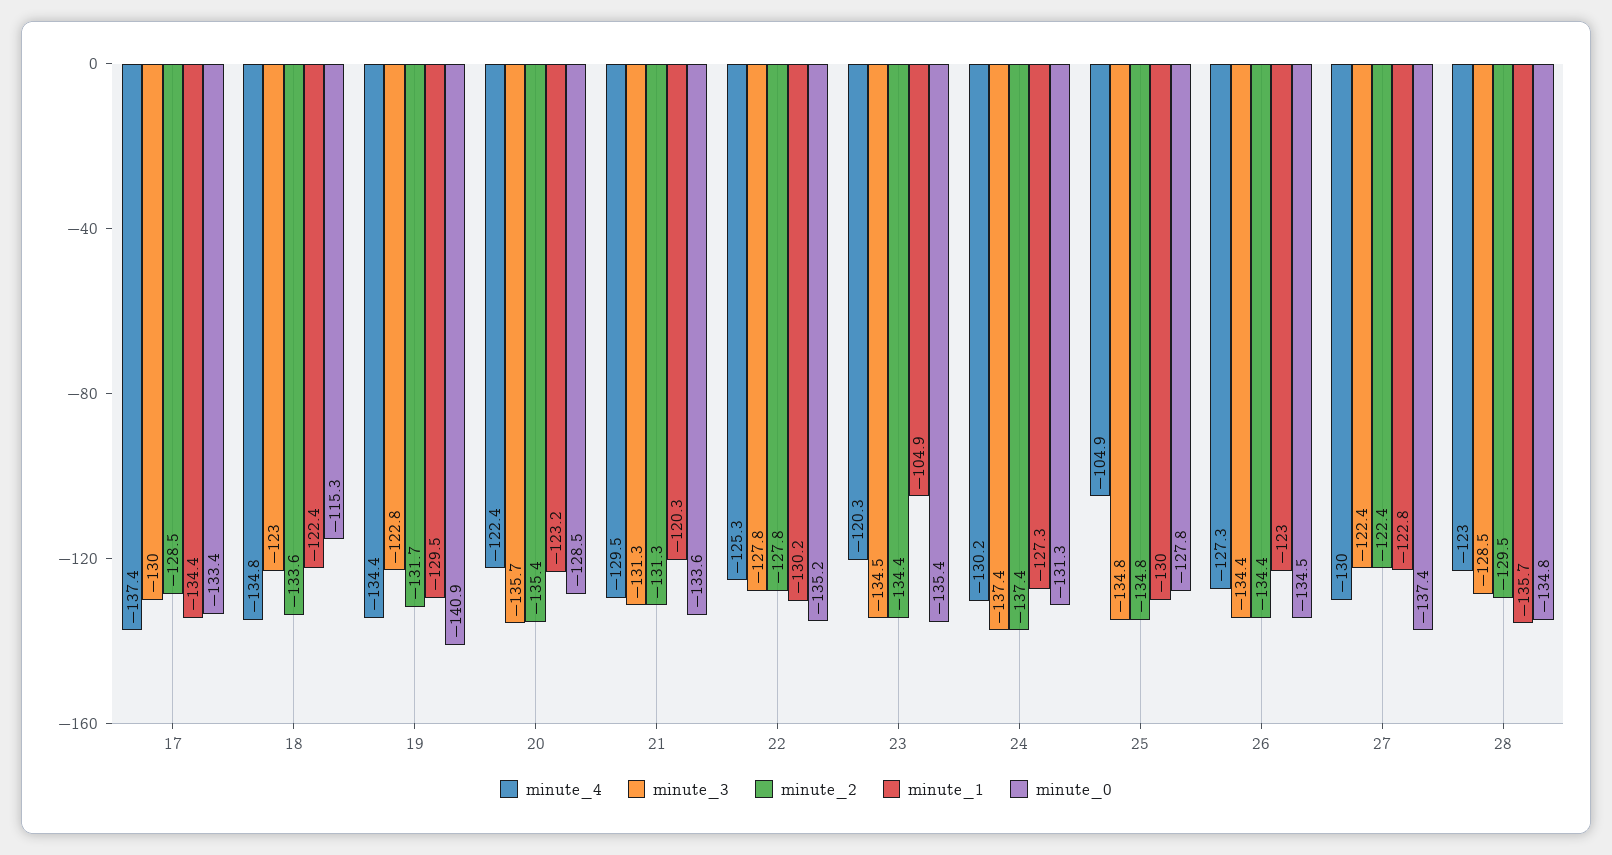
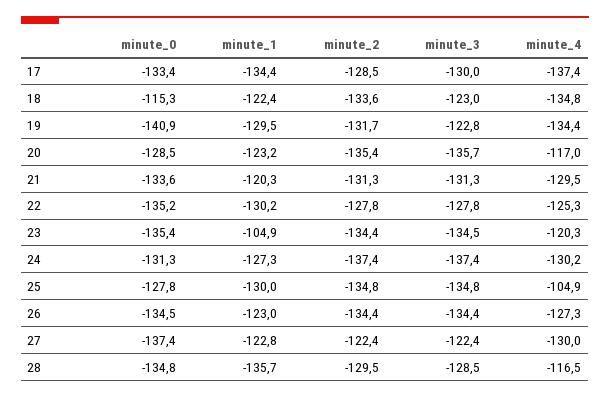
  {
    "minute_4": {
      "17": -137.4,
      "18": -134.8,
      "19": -134.4,
-     "20": -122.4,
+     "20": -117,
      "21": -129.5,
      "22": -125.3,
      "23": -120.3,
      "24": -130.2,
      "25": -104.9,
      "26": -127.3,
      "27": -130,
-     "28": -123
+     "28": -116.5
    },
    "minute_3": {
      "17": -130,
      "18": -123,
      "19": -122.8,
      "20": -135.7,
      "21": -131.3,
      "22": -127.8,
      "23": -134.5,
      "24": -137.4,
      "25": -134.8,
      "26": -134.4,
      "27": -122.4,
      "28": -128.5
    },
    "minute_2": {
      "17": -128.5,
      "18": -133.6,
      "19": -131.7,
      "20": -135.4,
      "21": -131.3,
      "22": -127.8,
      "23": -134.4,
      "24": -137.4,
      "25": -134.8,
      "26": -134.4,
      "27": -122.4,
      "28": -129.5
    },
    "minute_1": {
      "17": -134.4,
      "18": -122.4,
      "19": -129.5,
      "20": -123.2,
      "21": -120.3,
      "22": -130.2,
      "23": -104.9,
      "24": -127.3,
      "25": -130,
      "26": -123,
      "27": -122.8,
      "28": -135.7
    },
    "minute_0": {
      "17": -133.4,
      "18": -115.3,
      "19": -140.9,
      "20": -128.5,
      "21": -133.6,
      "22": -135.2,
      "23": -135.4,
      "24": -131.3,
      "25": -127.8,
      "26": -134.5,
      "27": -137.4,
      "28": -134.8
    }
  }

